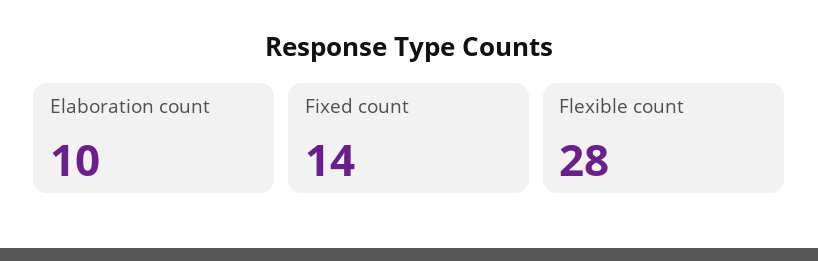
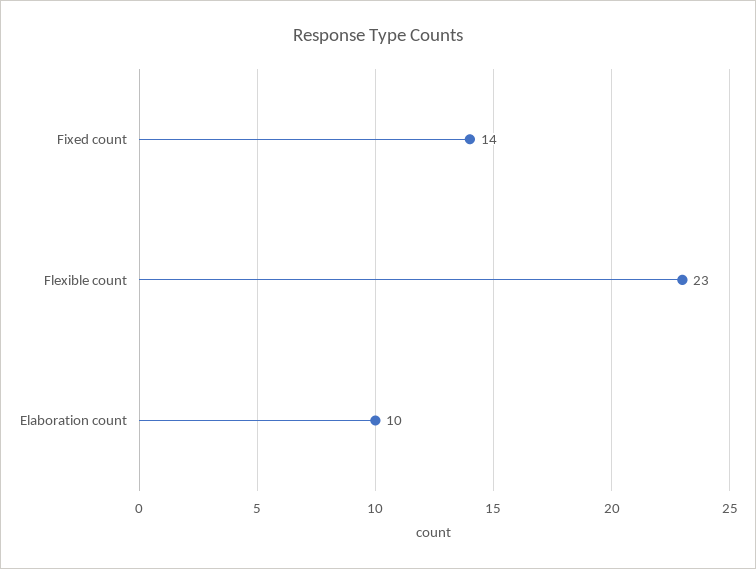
  {
    "Elaboration count": 10,
    "Fixed count": 14,
-   "Flexible count": 28
+   "Flexible count": 23
  }

